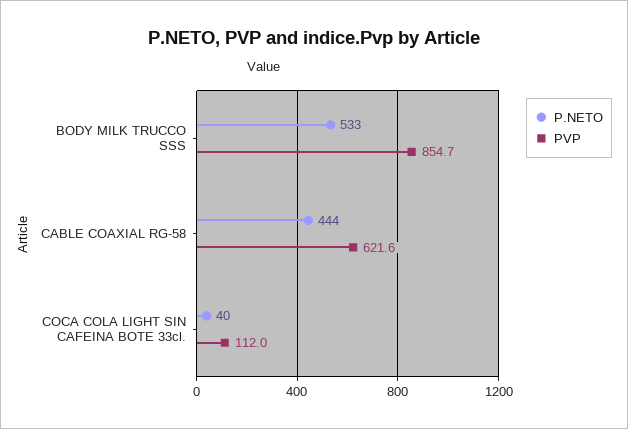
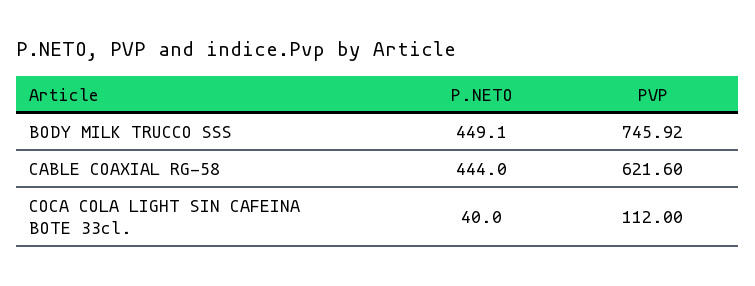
  {
    "P.NETO": {
-     "BODY MILK TRUCCO SSS": 533,
+     "BODY MILK TRUCCO SSS": 449.1,
      "CABLE COAXIAL RG-58": 444,
      "COCA COLA LIGHT SIN CAFEINA BOTE 33cl.": 40
    },
    "PVP": {
-     "BODY MILK TRUCCO SSS": 854.7,
+     "BODY MILK TRUCCO SSS": 745.92,
      "CABLE COAXIAL RG-58": 621.6,
      "COCA COLA LIGHT SIN CAFEINA BOTE 33cl.": 112
    }
  }

